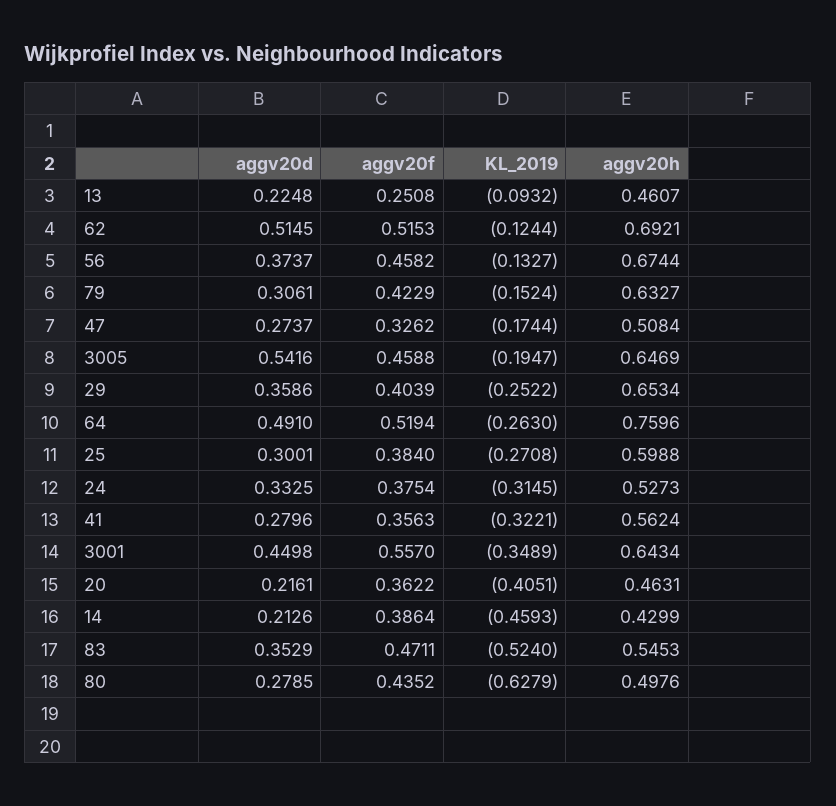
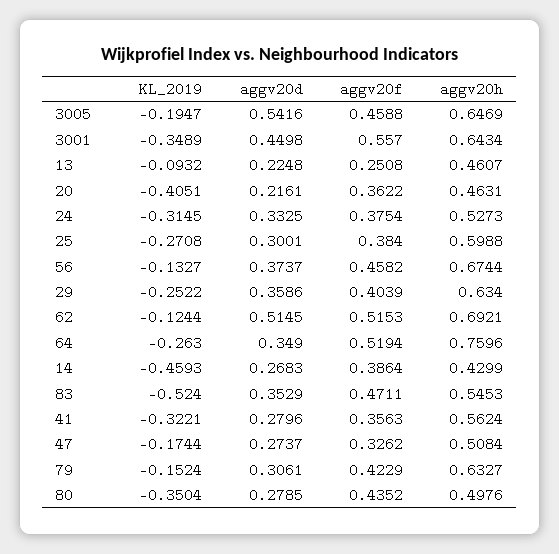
  {
    "aggv20d": {
      "13": 0.2248,
      "62": 0.5145,
      "56": 0.3737,
      "79": 0.3061,
      "47": 0.2737,
      "3005": 0.5416,
      "29": 0.3586,
-     "64": 0.491,
+     "64": 0.349,
      "25": 0.3001,
      "24": 0.3325,
      "41": 0.2796,
      "3001": 0.4498,
      "20": 0.2161,
-     "14": 0.2126,
+     "14": 0.2683,
      "83": 0.3529,
      "80": 0.2785
    },
    "aggv20f": {
      "13": 0.2508,
      "62": 0.5153,
      "56": 0.4582,
      "79": 0.4229,
      "47": 0.3262,
      "3005": 0.4588,
      "29": 0.4039,
      "64": 0.5194,
      "25": 0.384,
      "24": 0.3754,
      "41": 0.3563,
      "3001": 0.557,
      "20": 0.3622,
      "14": 0.3864,
      "83": 0.4711,
      "80": 0.4352
    },
    "KL_2019": {
      "13": -0.0932,
      "62": -0.1244,
      "56": -0.1327,
      "79": -0.1524,
      "47": -0.1744,
      "3005": -0.1947,
      "29": -0.2522,
      "64": -0.263,
      "25": -0.2708,
      "24": -0.3145,
      "41": -0.3221,
      "3001": -0.3489,
      "20": -0.4051,
      "14": -0.4593,
      "83": -0.524,
-     "80": -0.6279
+     "80": -0.3504
    },
    "aggv20h": {
      "13": 0.4607,
      "62": 0.6921,
      "56": 0.6744,
      "79": 0.6327,
      "47": 0.5084,
      "3005": 0.6469,
-     "29": 0.6534,
+     "29": 0.634,
      "64": 0.7596,
      "25": 0.5988,
      "24": 0.5273,
      "41": 0.5624,
      "3001": 0.6434,
      "20": 0.4631,
      "14": 0.4299,
      "83": 0.5453,
      "80": 0.4976
    }
  }

